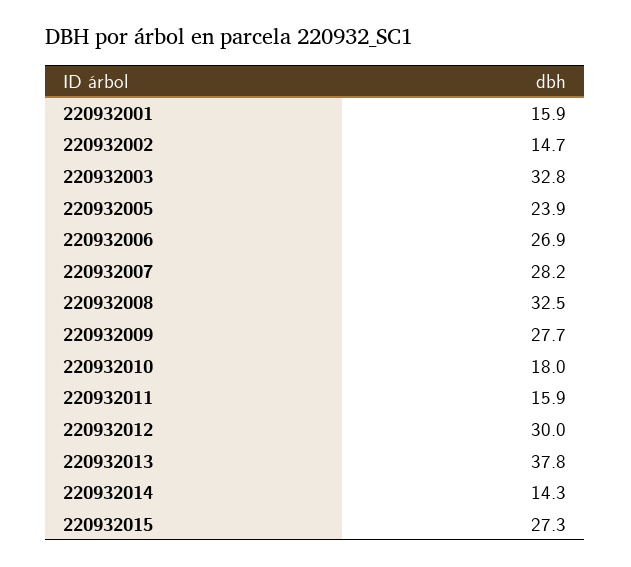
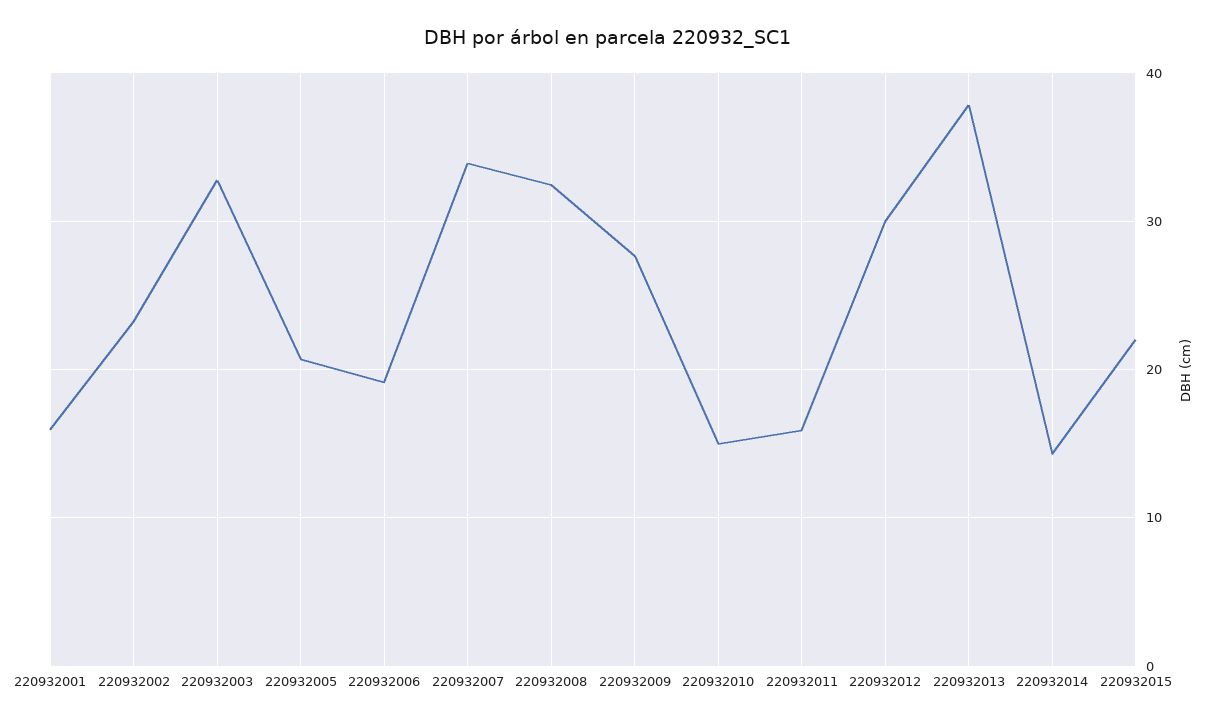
  {
    "220932001": 15.9,
-   "220932002": 14.7,
+   "220932002": 23,
    "220932003": 32.8,
-   "220932005": 23.9,
+   "220932005": 21,
-   "220932006": 26.9,
+   "220932006": 19,
-   "220932007": 28.2,
+   "220932007": 34,
    "220932008": 32.5,
    "220932009": 27.7,
-   "220932010": 18,
+   "220932010": 15,
    "220932011": 15.9,
    "220932012": 30,
    "220932013": 37.8,
    "220932014": 14.3,
-   "220932015": 27.3
+   "220932015": 22
  }

